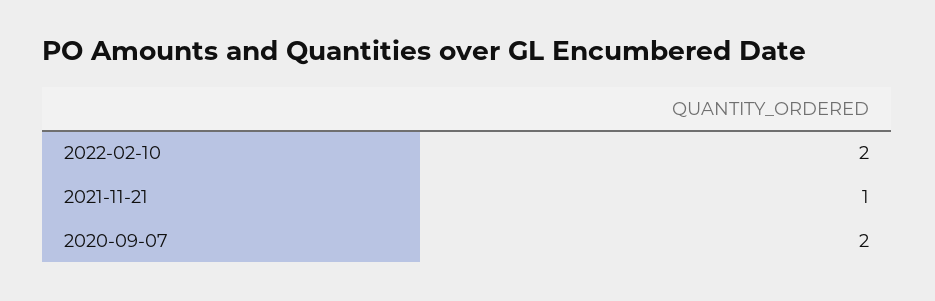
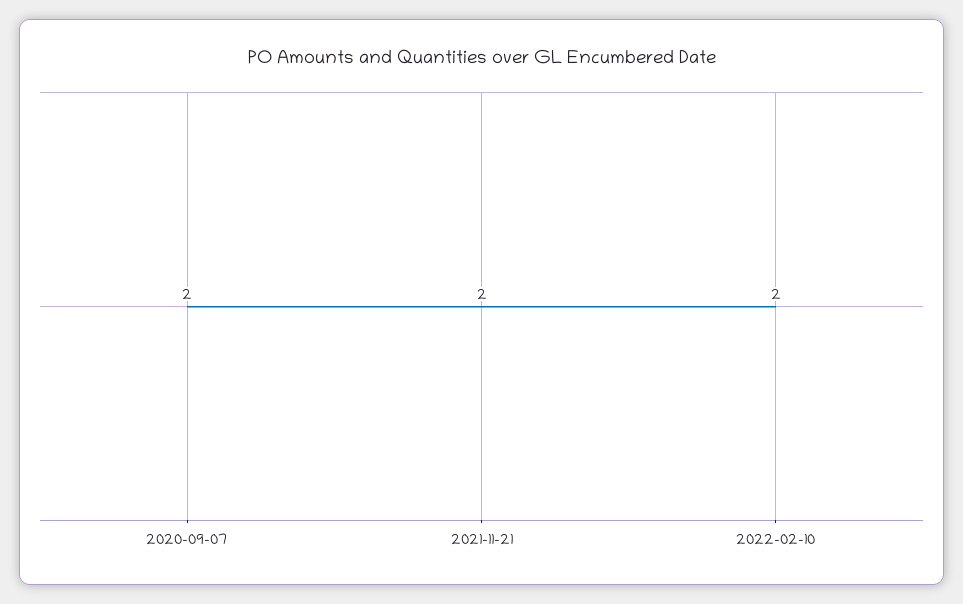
  {
    "2022-02-10": 2,
-   "2021-11-21": 1,
+   "2021-11-21": 2,
    "2020-09-07": 2
  }

